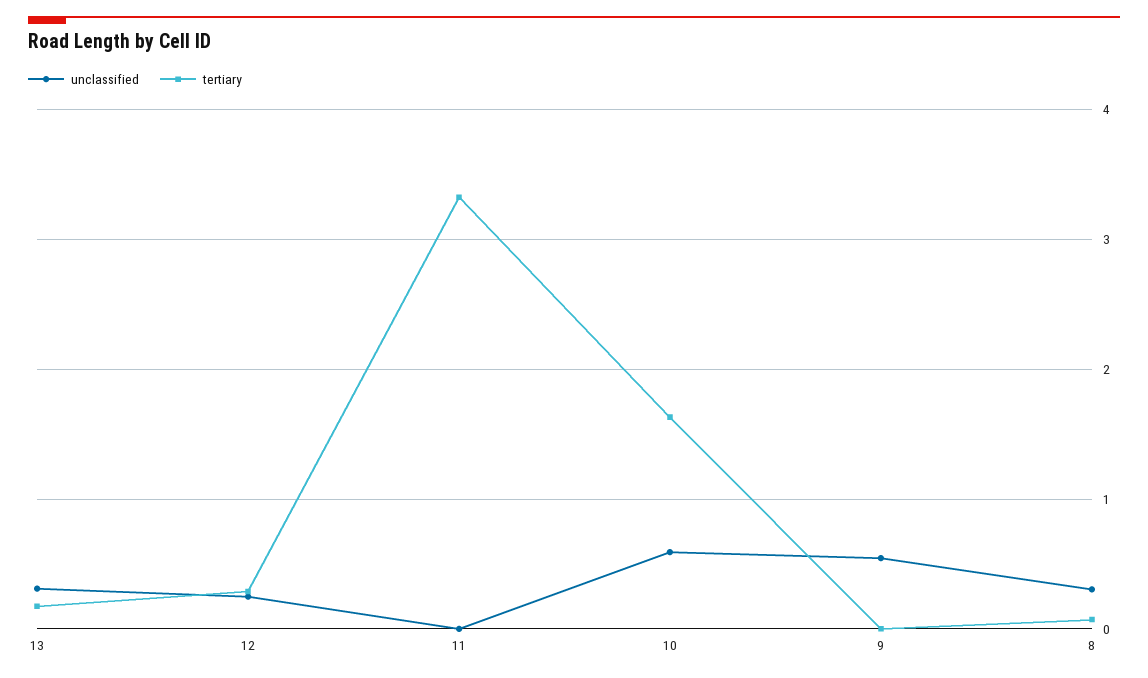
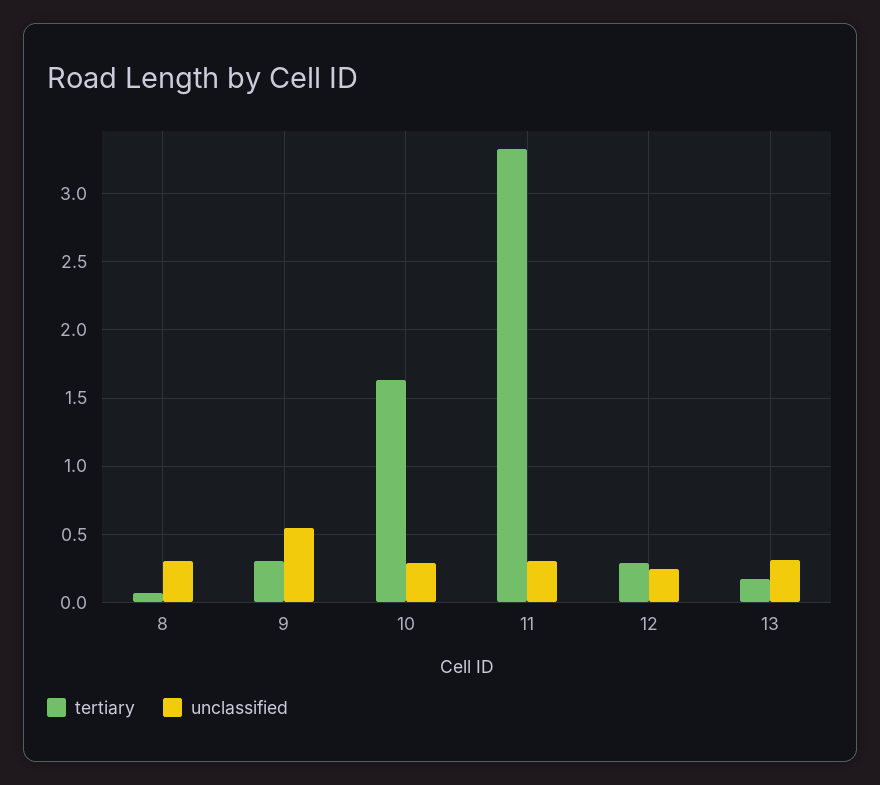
  {
    "unclassified": {
      "13": 0.3,
      "12": 0.25,
-     "11": 0,
+     "11": 0.3,
-     "10": 0.6,
+     "10": 0.3,
      "9": 0.55,
      "8": 0.3
    },
    "tertiary": {
      "13": 0.15,
      "12": 0.3,
      "11": 3.35,
      "10": 1.65,
-     "9": 0,
+     "9": 0.3,
      "8": 0.05
    }
  }

